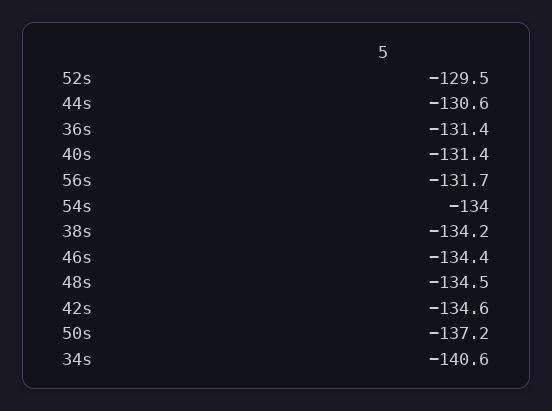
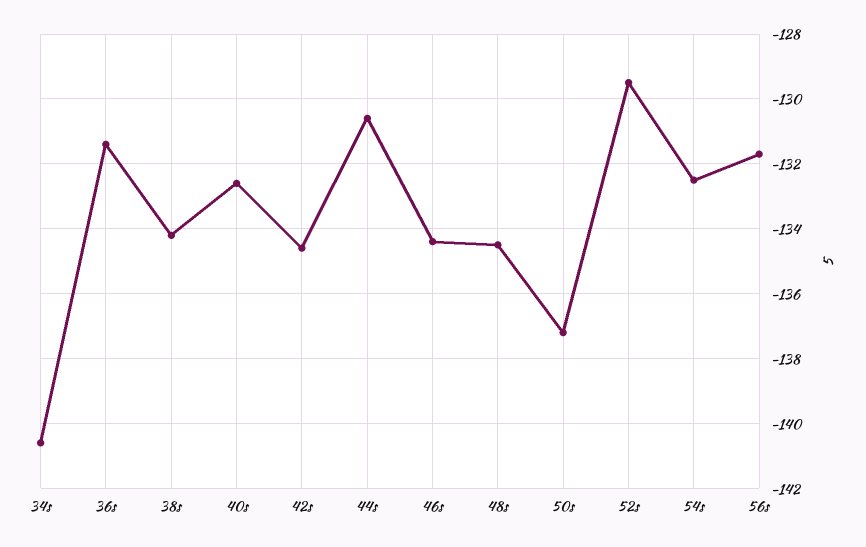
  {
    "52s": -129.5,
    "44s": -130.6,
    "36s": -131.4,
-   "40s": -131.4,
+   "40s": -132.5,
    "56s": -131.7,
-   "54s": -134,
+   "54s": -132.5,
    "38s": -134.2,
    "46s": -134.4,
    "48s": -134.5,
    "42s": -134.6,
    "50s": -137.2,
    "34s": -140.6
  }

